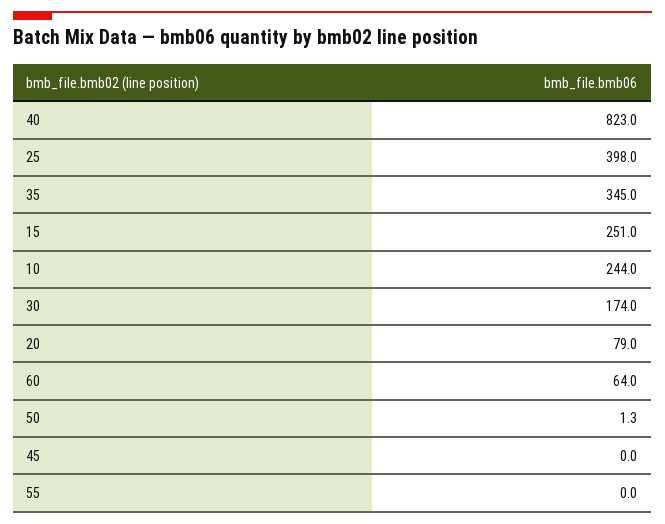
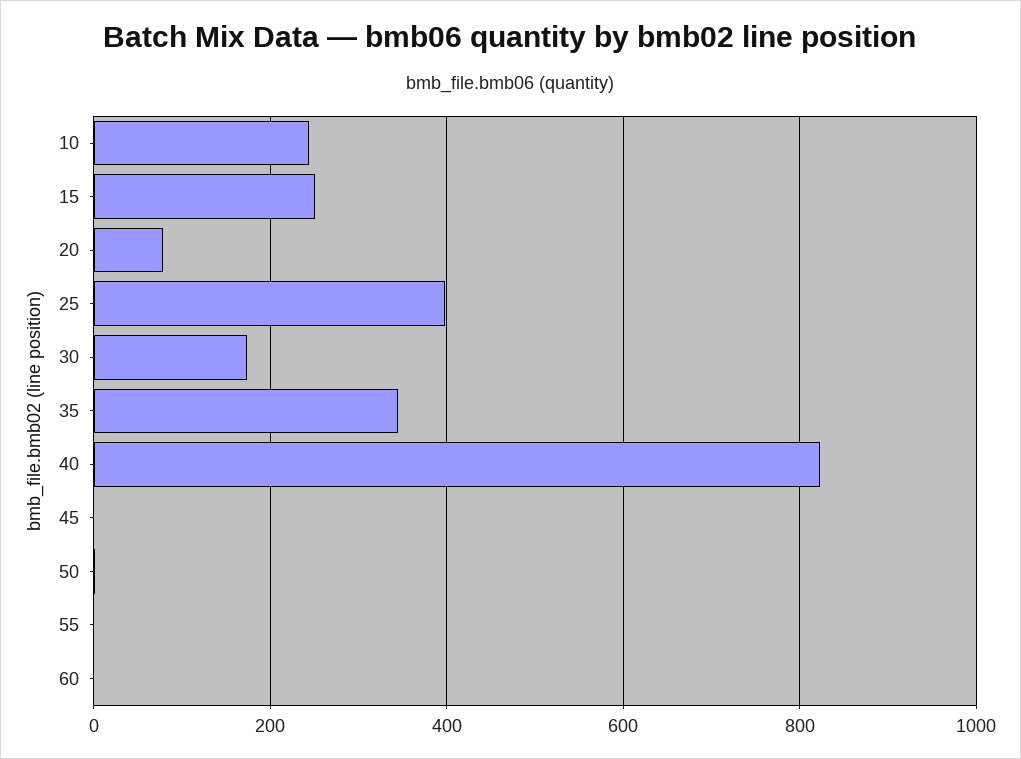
  {
    "40": 823,
    "25": 398,
    "35": 345,
    "15": 251,
    "10": 244,
    "30": 174,
    "20": 79,
-   "60": 64,
+   "60": 0,
    "50": 1.3,
    "45": 0,
    "55": 0
  }

